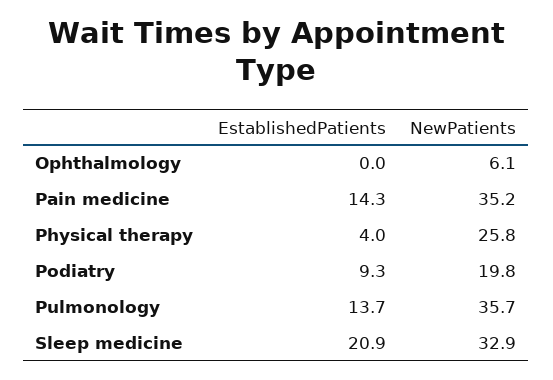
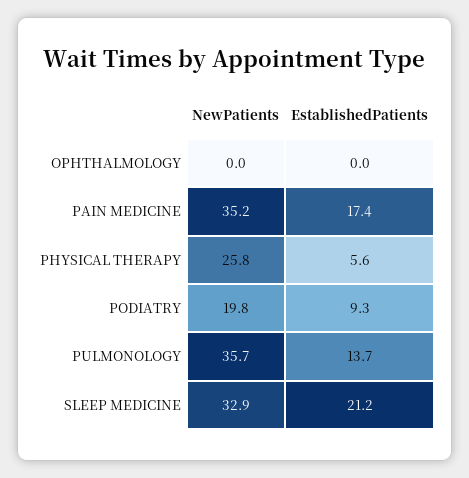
  {
    "EstablishedPatients": {
      "Ophthalmology": 0,
-     "Pain medicine": 14.3,
+     "Pain medicine": 17.4,
-     "Physical therapy": 4,
+     "Physical therapy": 5.6,
      "Podiatry": 9.3,
      "Pulmonology": 13.7,
-     "Sleep medicine": 20.9
+     "Sleep medicine": 21.2
    },
    "NewPatients": {
-     "Ophthalmology": 6.1,
+     "Ophthalmology": 0,
      "Pain medicine": 35.2,
      "Physical therapy": 25.8,
      "Podiatry": 19.8,
      "Pulmonology": 35.7,
      "Sleep medicine": 32.9
    }
  }

